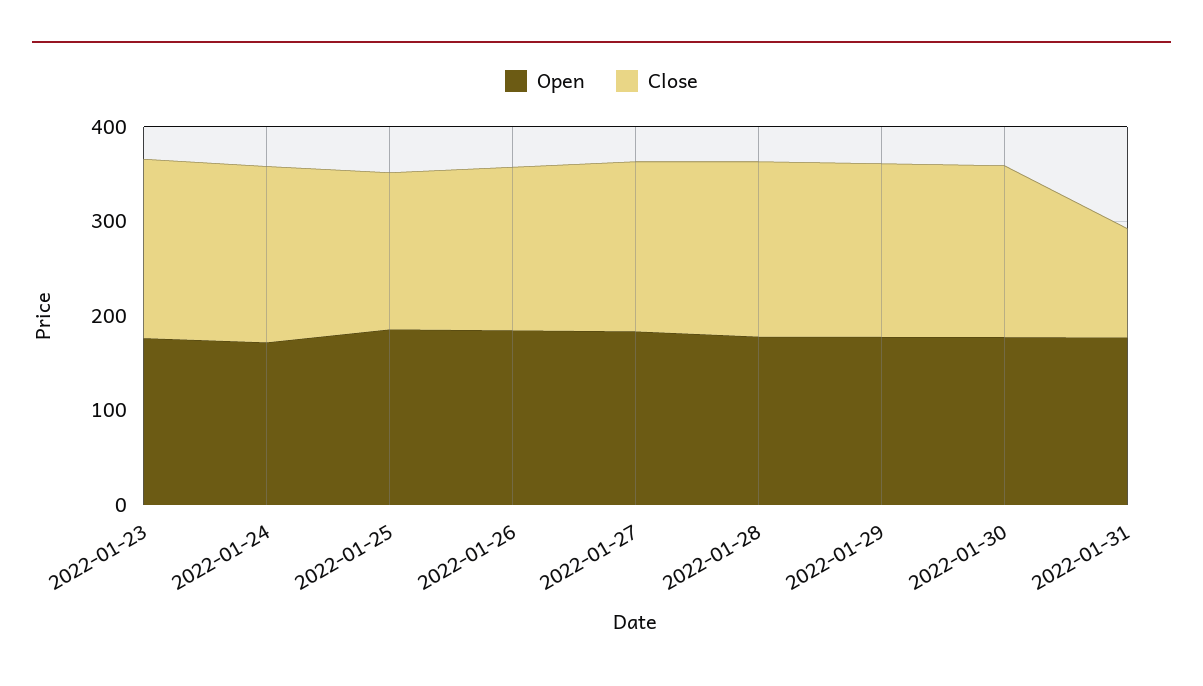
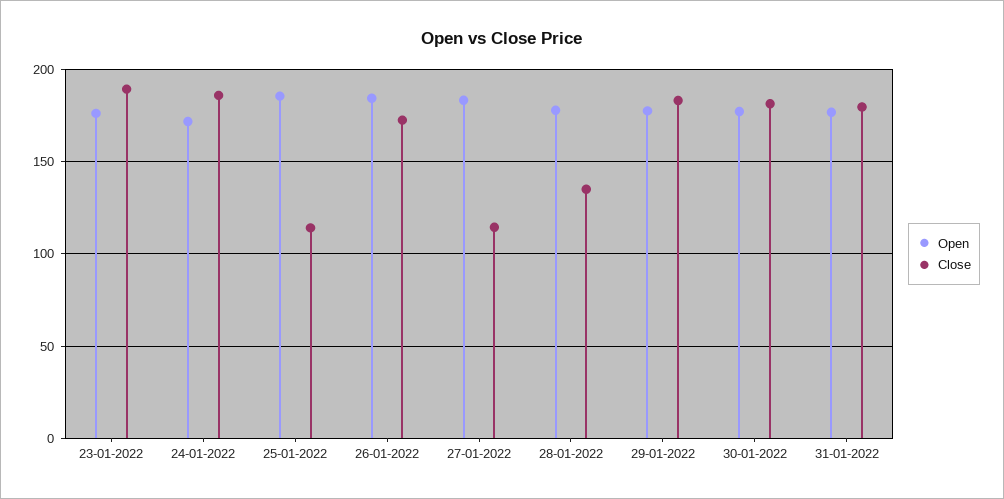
  {
    "Open": {
      "2022-01-23": 175,
      "2022-01-24": 170,
      "2022-01-25": 185,
      "2022-01-26": 185,
      "2022-01-27": 185,
      "2022-01-28": 180,
      "2022-01-29": 180,
      "2022-01-30": 175,
      "2022-01-31": 175
    },
    "Close": {
      "2022-01-23": 190,
      "2022-01-24": 185,
-     "2022-01-25": 160,
+     "2022-01-25": 115,
      "2022-01-26": 175,
-     "2022-01-27": 180,
+     "2022-01-27": 115,
-     "2022-01-28": 180,
+     "2022-01-28": 135,
      "2022-01-29": 185,
      "2022-01-30": 180,
-     "2022-01-31": 120
+     "2022-01-31": 180
    }
  }

